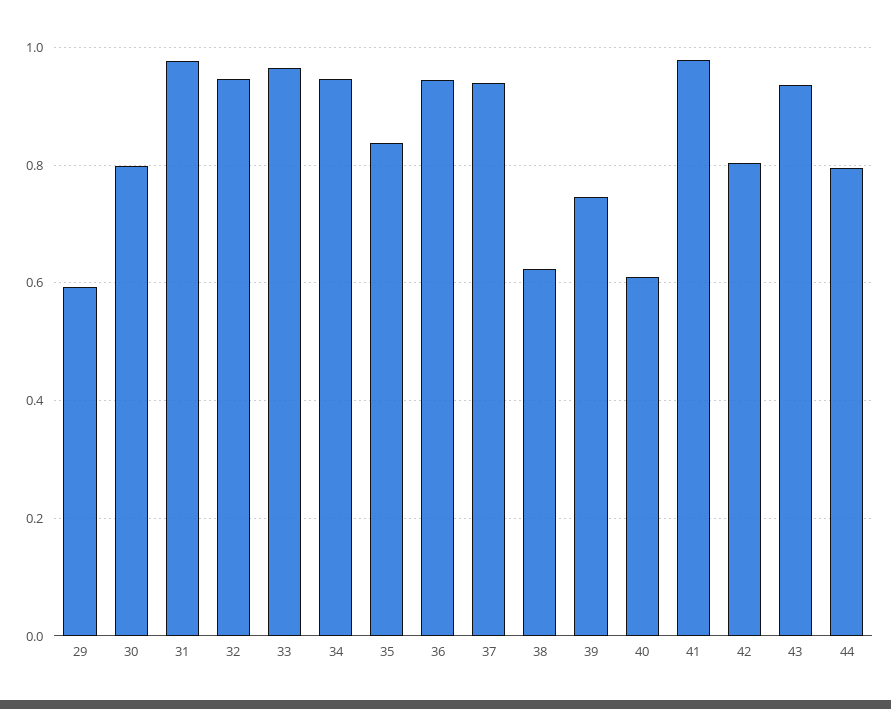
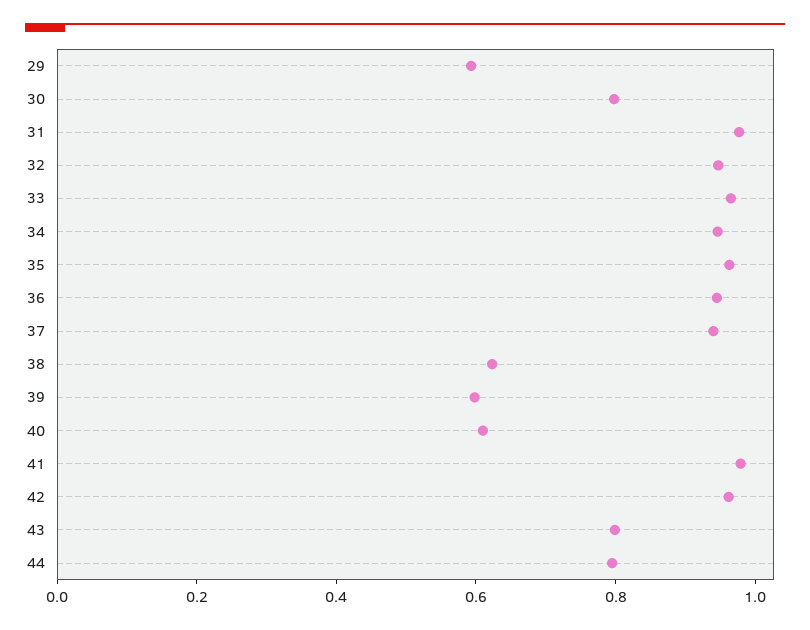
  {
    "29": 0.6,
    "30": 0.8,
    "31": 0.98,
    "32": 0.94,
    "33": 0.96,
    "34": 0.94,
-   "35": 0.84,
+   "35": 0.95,
    "36": 0.94,
    "37": 0.94,
    "38": 0.62,
-   "39": 0.74,
+   "39": 0.6,
    "40": 0.62,
    "41": 0.98,
-   "42": 0.8,
+   "42": 0.95,
-   "43": 0.94,
+   "43": 0.8,
    "44": 0.8
  }

